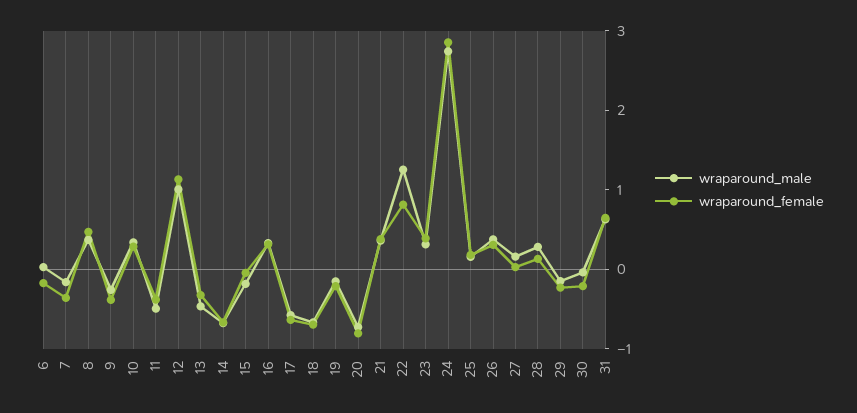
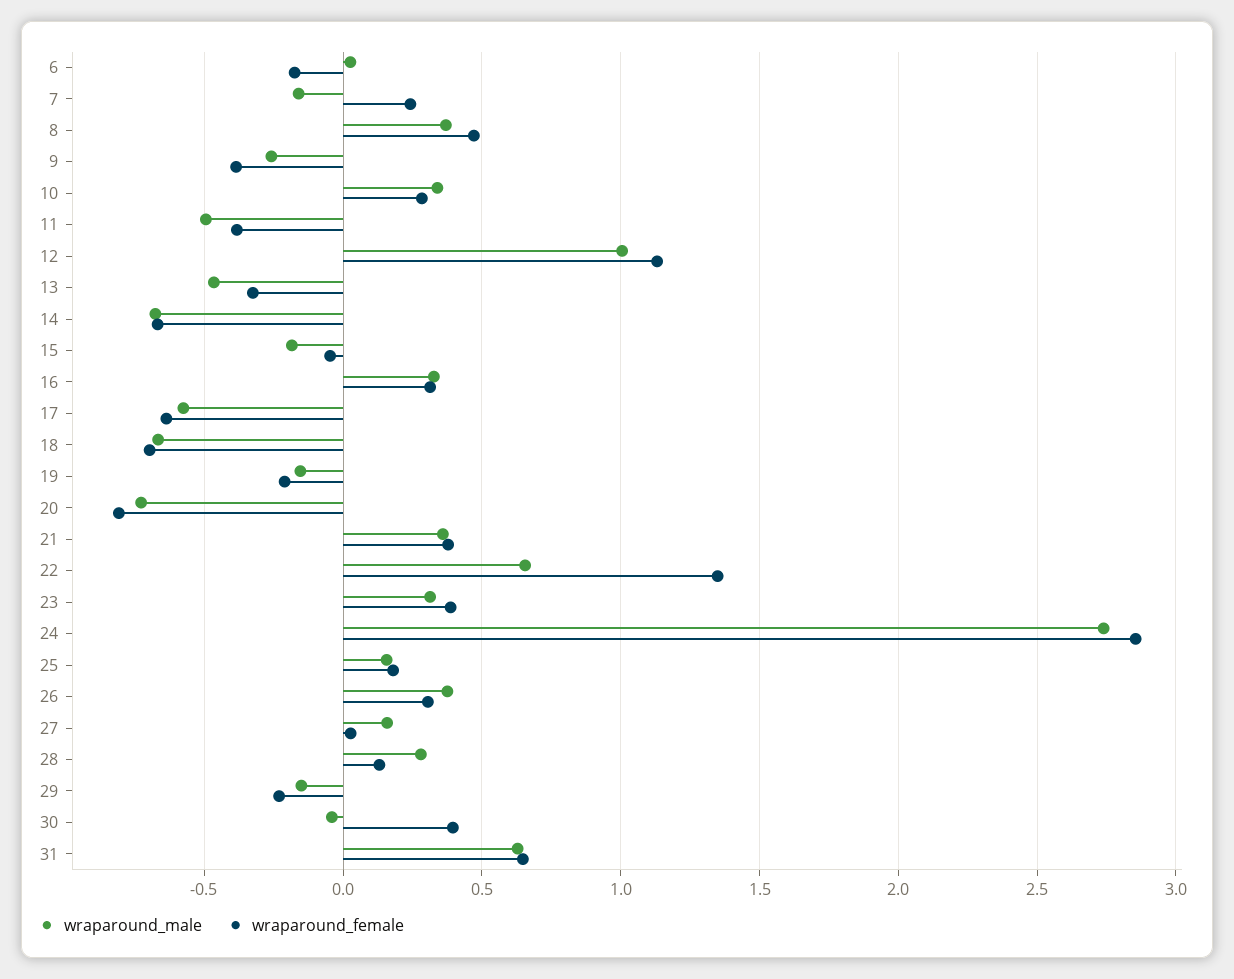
  {
    "wraparound_male": {
      "6": 0.05,
      "7": -0.15,
      "8": 0.35,
      "9": -0.25,
      "10": 0.35,
      "11": -0.5,
      "12": 1,
      "13": -0.45,
      "14": -0.7,
      "15": -0.2,
      "16": 0.35,
      "17": -0.6,
      "18": -0.65,
      "19": -0.15,
      "20": -0.75,
      "21": 0.35,
-     "22": 1.2,
+     "22": 0.65,
      "23": 0.3,
      "24": 2.75,
      "25": 0.15,
      "26": 0.4,
      "27": 0.15,
      "28": 0.3,
      "29": -0.15,
      "30": -0.05,
      "31": 0.65
    },
    "wraparound_female": {
      "6": -0.2,
-     "7": -0.4,
+     "7": 0.25,
      "8": 0.45,
      "9": -0.4,
      "10": 0.3,
      "11": -0.4,
      "12": 1.15,
      "13": -0.35,
      "14": -0.65,
      "15": -0.05,
      "16": 0.3,
      "17": -0.65,
      "18": -0.7,
      "19": -0.2,
      "20": -0.8,
      "21": 0.4,
-     "22": 0.8,
+     "22": 1.35,
      "23": 0.4,
      "24": 2.85,
      "25": 0.2,
      "26": 0.3,
      "27": 0.05,
      "28": 0.15,
      "29": -0.25,
-     "30": -0.2,
+     "30": 0.4,
      "31": 0.65
    }
  }

